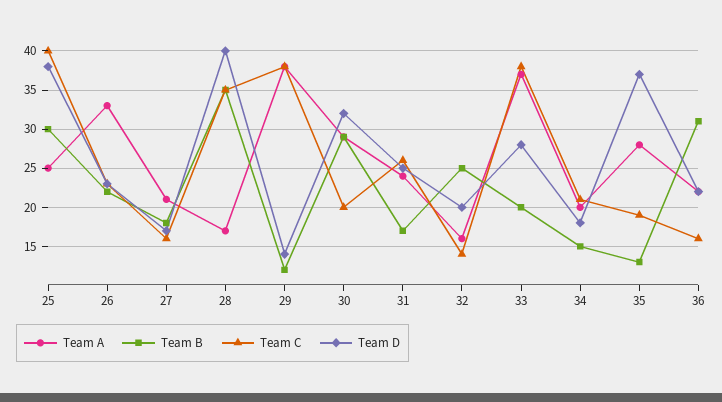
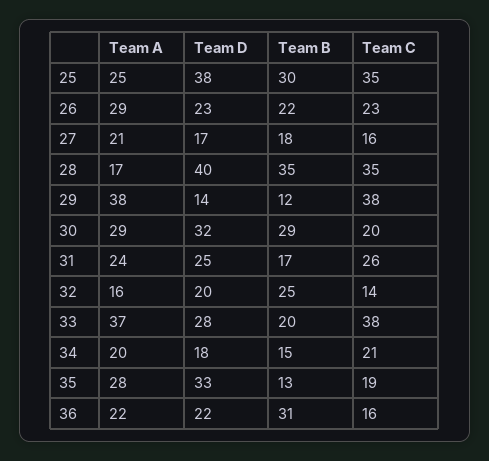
  {
    "Team A": {
      "25": 25,
-     "26": 33,
+     "26": 29,
      "27": 21,
      "28": 17,
      "29": 38,
      "30": 29,
      "31": 24,
      "32": 16,
      "33": 37,
      "34": 20,
      "35": 28,
      "36": 22
    },
    "Team B": {
      "25": 30,
      "26": 22,
      "27": 18,
      "28": 35,
      "29": 12,
      "30": 29,
      "31": 17,
      "32": 25,
      "33": 20,
      "34": 15,
      "35": 13,
      "36": 31
    },
    "Team C": {
-     "25": 40,
+     "25": 35,
      "26": 23,
      "27": 16,
      "28": 35,
      "29": 38,
      "30": 20,
      "31": 26,
      "32": 14,
      "33": 38,
      "34": 21,
      "35": 19,
      "36": 16
    },
    "Team D": {
      "25": 38,
      "26": 23,
      "27": 17,
      "28": 40,
      "29": 14,
      "30": 32,
      "31": 25,
      "32": 20,
      "33": 28,
      "34": 18,
-     "35": 37,
+     "35": 33,
      "36": 22
    }
  }

